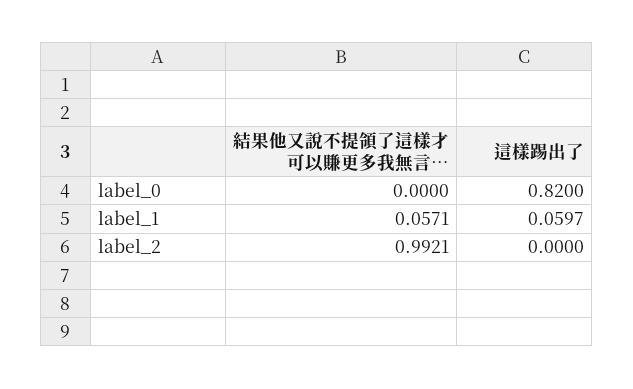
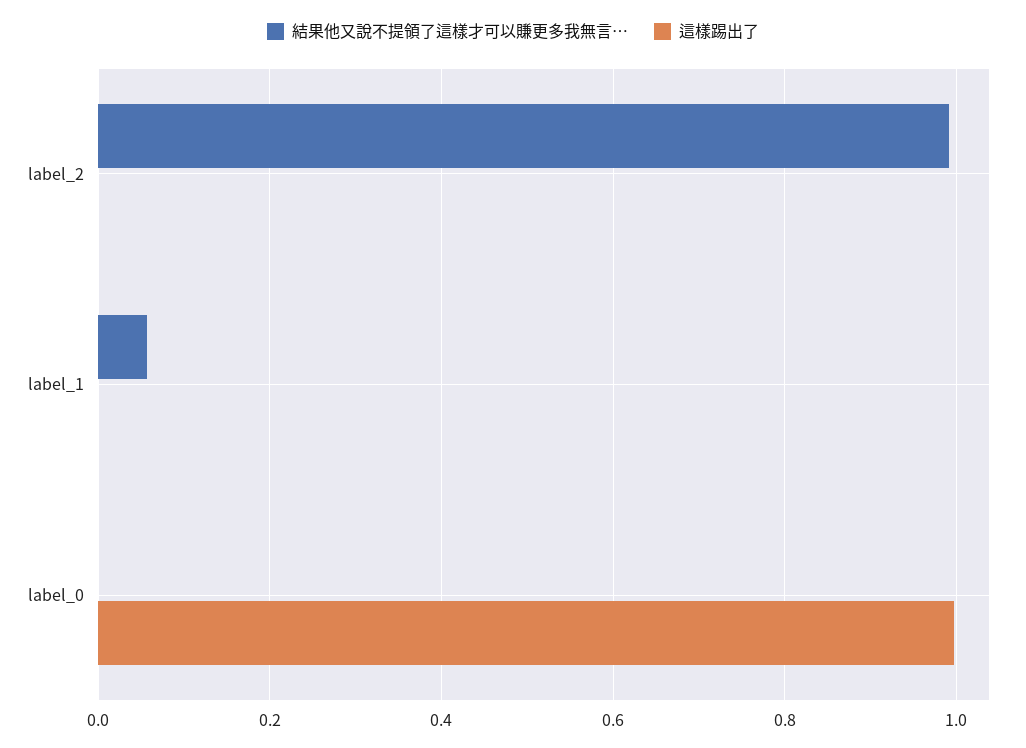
  {
    "結果他又說不提領了這樣才可以賺更多我無言⋯": {
      "label_0": 0,
      "label_1": 0.0571,
      "label_2": 0.9921
    },
    "這樣踢出了": {
-     "label_0": 0.82,
+     "label_0": 1,
-     "label_1": 0.0597,
+     "label_1": 0,
      "label_2": 0
    }
  }

